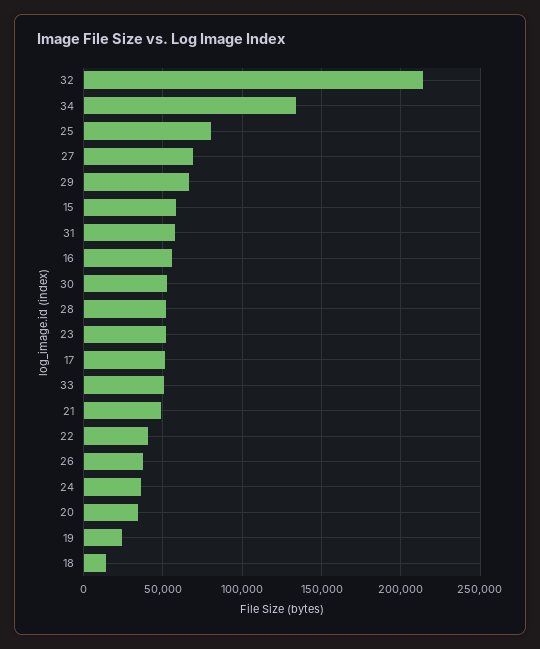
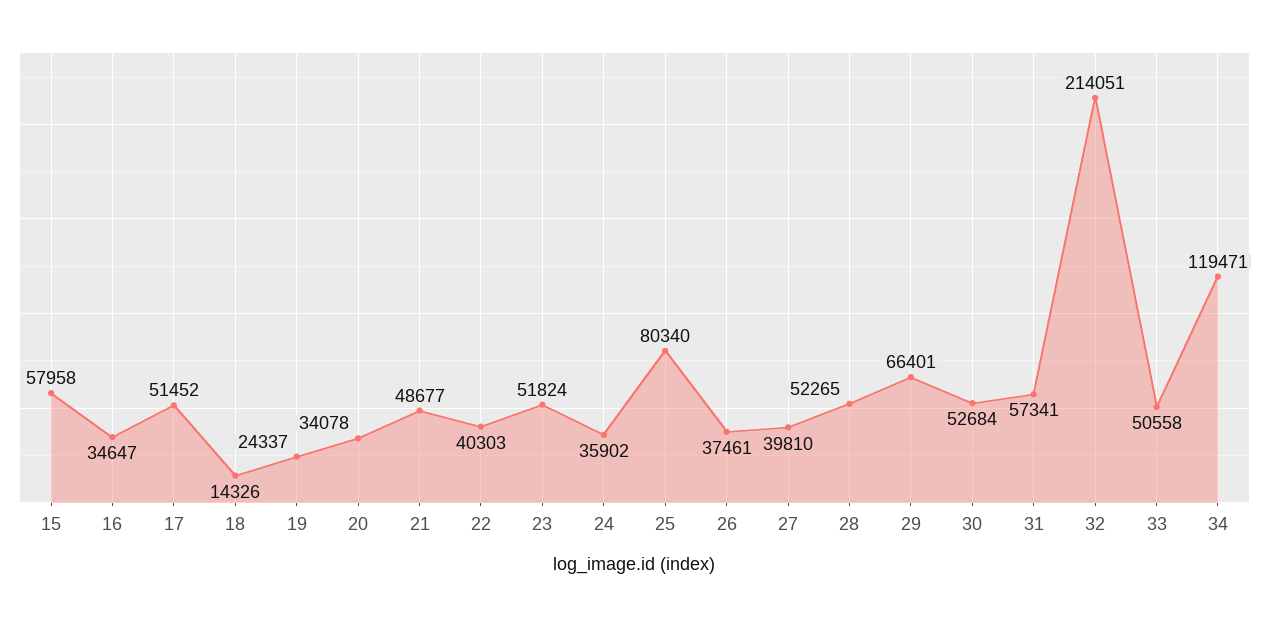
  {
    "32": 214051,
-   "34": 135000,
+   "34": 119471,
    "25": 80340,
-   "27": 70000,
+   "27": 39810,
    "29": 66401,
    "15": 57958,
    "31": 57341,
-   "16": 55000,
+   "16": 34647,
    "30": 52684,
    "28": 52265,
    "23": 51824,
    "17": 51452,
    "33": 50558,
    "21": 48677,
    "22": 40303,
    "26": 37461,
    "24": 35902,
    "20": 34078,
    "19": 24337,
    "18": 14326
  }

